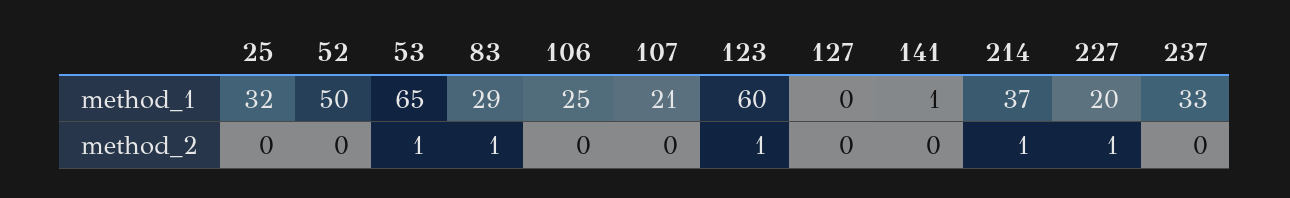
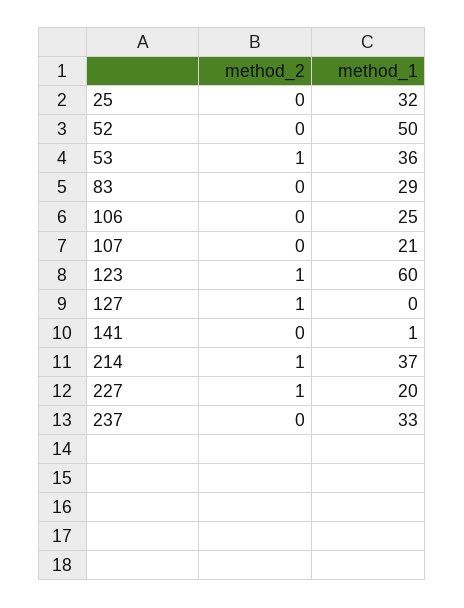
  {
    "25": {
      "method_1": 32,
      "method_2": 0
    },
    "52": {
      "method_1": 50,
      "method_2": 0
    },
    "53": {
-     "method_1": 65,
+     "method_1": 36,
      "method_2": 1
    },
    "83": {
      "method_1": 29,
-     "method_2": 1
+     "method_2": 0
    },
    "106": {
      "method_1": 25,
      "method_2": 0
    },
    "107": {
      "method_1": 21,
      "method_2": 0
    },
    "123": {
      "method_1": 60,
      "method_2": 1
    },
    "127": {
      "method_1": 0,
-     "method_2": 0
+     "method_2": 1
    },
    "141": {
      "method_1": 1,
      "method_2": 0
    },
    "214": {
      "method_1": 37,
      "method_2": 1
    },
    "227": {
      "method_1": 20,
      "method_2": 1
    },
    "237": {
      "method_1": 33,
      "method_2": 0
    }
  }

